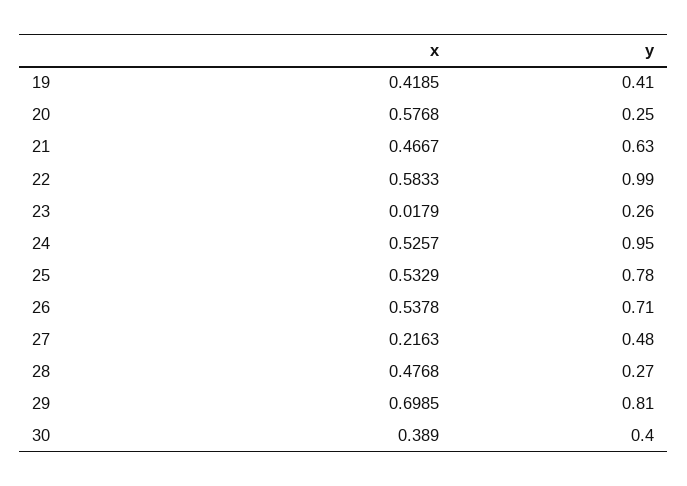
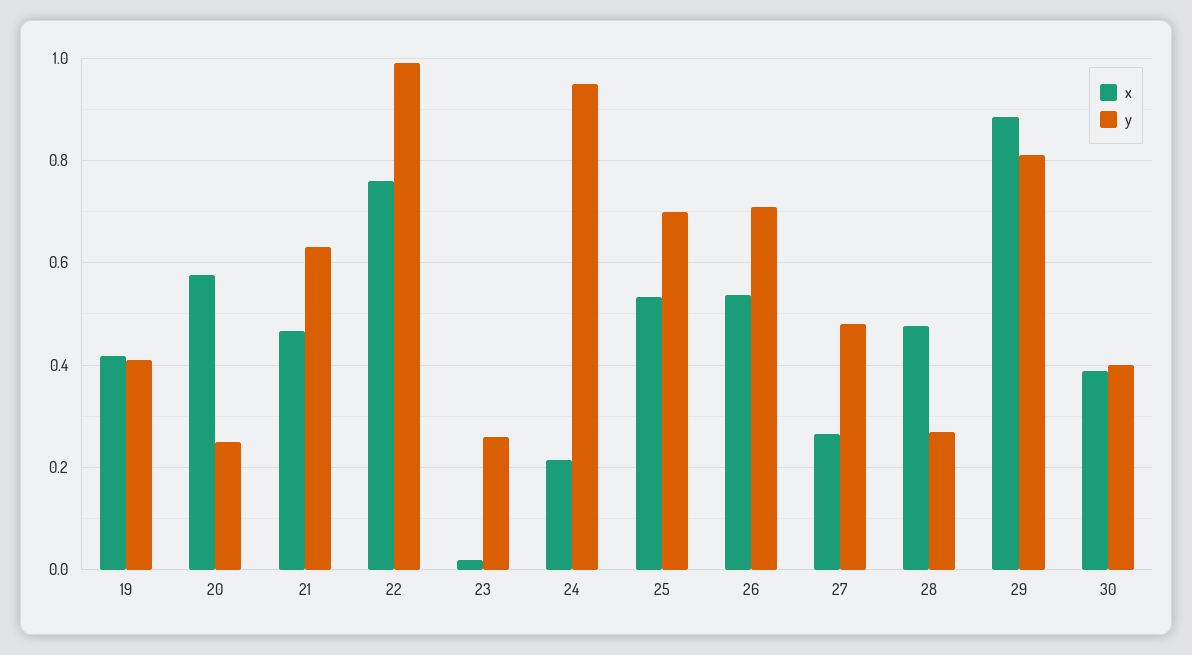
  {
    "x": {
      "19": 0.4185,
      "20": 0.5768,
      "21": 0.4667,
-     "22": 0.5833,
+     "22": 0.76,
      "23": 0.0179,
-     "24": 0.5257,
+     "24": 0.22,
      "25": 0.5329,
      "26": 0.5378,
-     "27": 0.2163,
+     "27": 0.26,
      "28": 0.4768,
-     "29": 0.6985,
+     "29": 0.88,
      "30": 0.389
    },
    "y": {
      "19": 0.41,
      "20": 0.25,
      "21": 0.63,
      "22": 0.99,
      "23": 0.26,
      "24": 0.95,
-     "25": 0.78,
+     "25": 0.7,
      "26": 0.71,
      "27": 0.48,
      "28": 0.27,
      "29": 0.81,
      "30": 0.4
    }
  }

